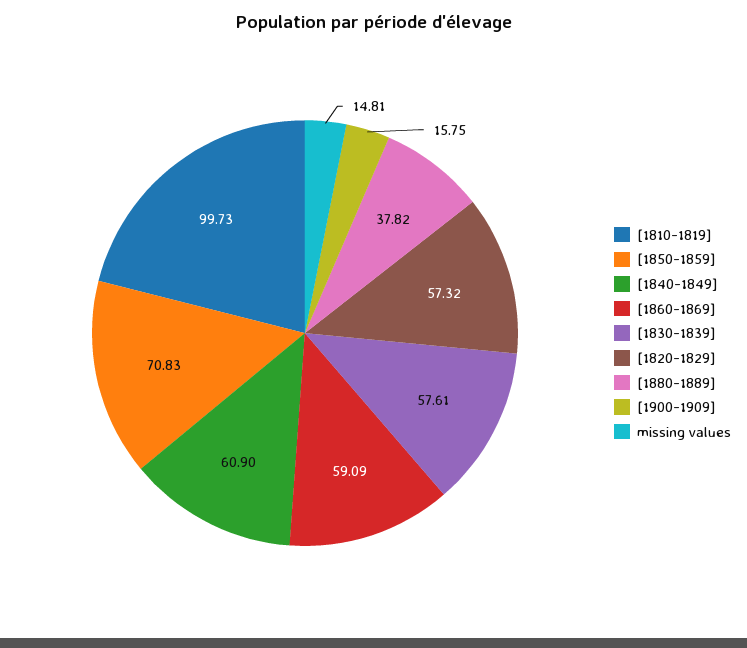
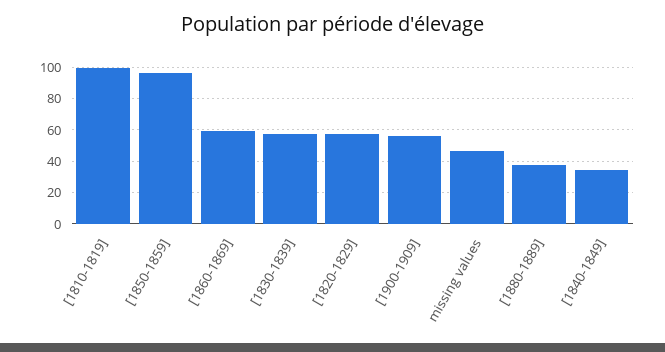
  {
    "[1810-1819]": 99.73,
-   "[1850-1859]": 70.83,
+   "[1850-1859]": 95,
-   "[1840-1849]": 60.9,
+   "[1840-1849]": 35,
    "[1860-1869]": 59.09,
    "[1830-1839]": 57.61,
    "[1820-1829]": 57.32,
    "[1880-1889]": 37.82,
-   "[1900-1909]": 15.75,
+   "[1900-1909]": 55,
-   "missing values": 14.81
+   "missing values": 45
  }

